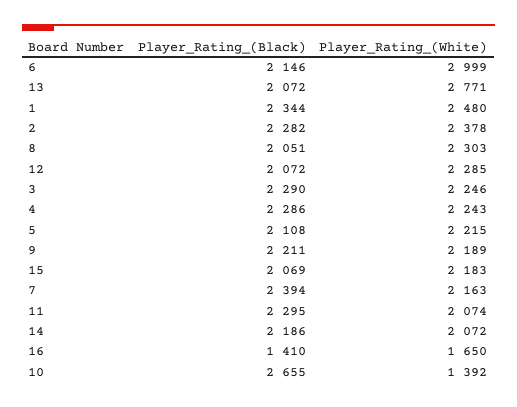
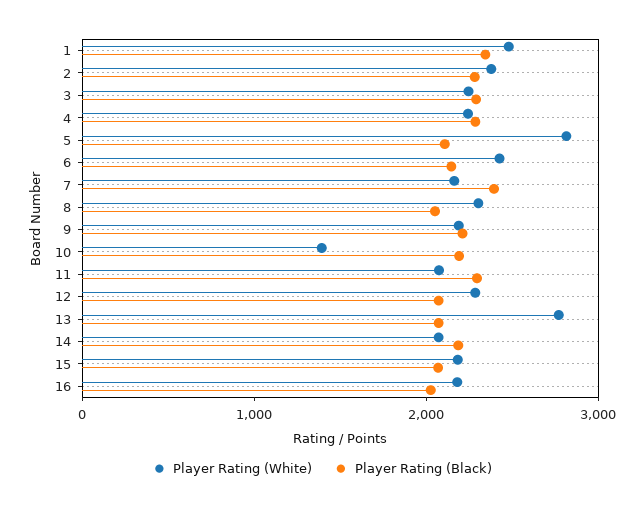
  {
    "Player_Rating_(Black)": {
      "6": 2146,
      "13": 2072,
      "1": 2344,
      "2": 2282,
      "8": 2051,
      "12": 2072,
      "3": 2290,
      "4": 2286,
      "5": 2108,
      "9": 2211,
      "15": 2069,
      "7": 2394,
      "11": 2295,
      "14": 2186,
-     "16": 1410,
+     "16": 2000,
-     "10": 2655
+     "10": 2200
    },
    "Player_Rating_(White)": {
-     "6": 2999,
+     "6": 2400,
      "13": 2771,
      "1": 2480,
      "2": 2378,
      "8": 2303,
      "12": 2285,
      "3": 2246,
      "4": 2243,
-     "5": 2215,
+     "5": 2800,
      "9": 2189,
      "15": 2183,
      "7": 2163,
      "11": 2074,
      "14": 2072,
-     "16": 1650,
+     "16": 2200,
      "10": 1392
    }
  }

